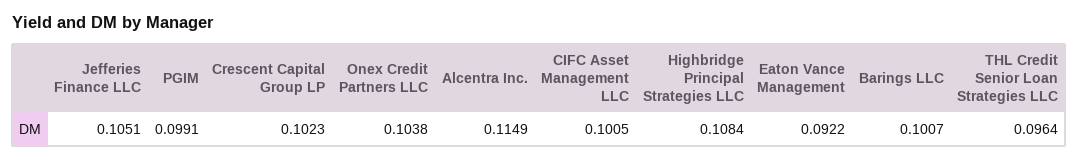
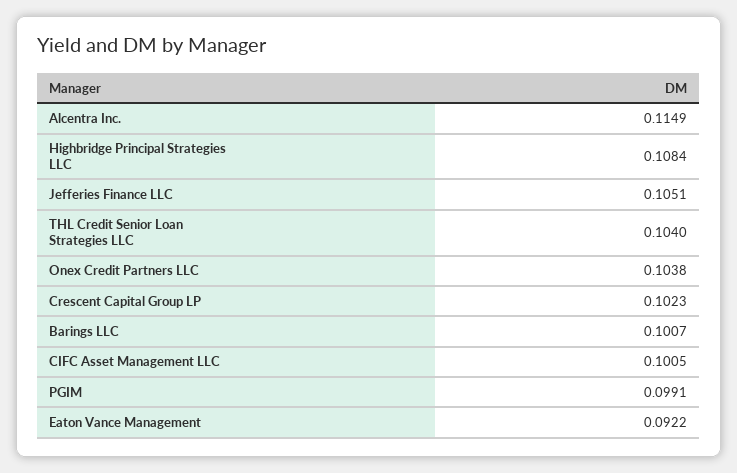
  {
    "Jefferies Finance LLC": 0.1051,
    "PGIM": 0.0991,
    "Crescent Capital Group LP": 0.1023,
    "Onex Credit Partners LLC": 0.1038,
    "Alcentra Inc.": 0.1149,
    "CIFC Asset Management LLC": 0.1005,
    "Highbridge Principal Strategies LLC": 0.1084,
    "Eaton Vance Management": 0.0922,
    "Barings LLC": 0.1007,
-   "THL Credit Senior Loan Strategies LLC": 0.0964
+   "THL Credit Senior Loan Strategies LLC": 0.104
  }

